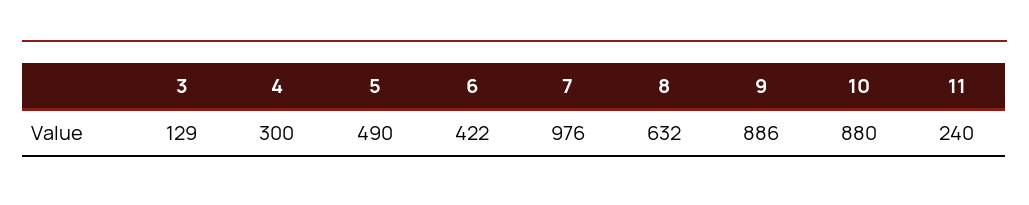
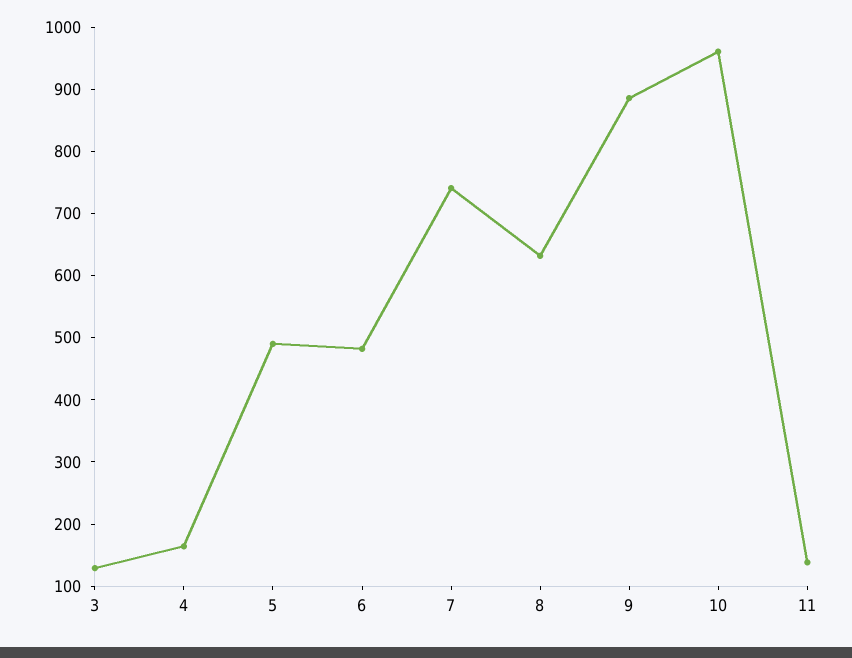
  {
    "3": 129,
-   "4": 300,
+   "4": 160,
    "5": 490,
-   "6": 422,
+   "6": 480,
-   "7": 976,
+   "7": 740,
    "8": 632,
    "9": 886,
-   "10": 880,
+   "10": 960,
-   "11": 240
+   "11": 140
  }

